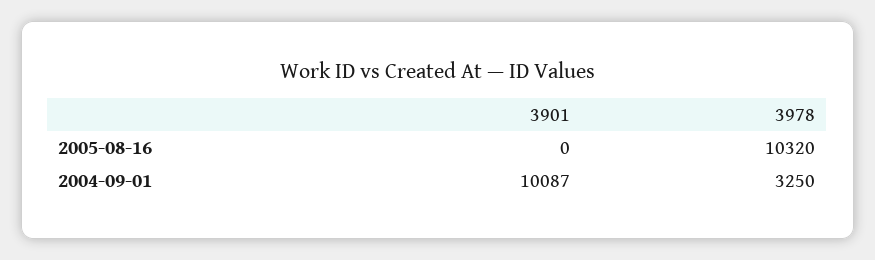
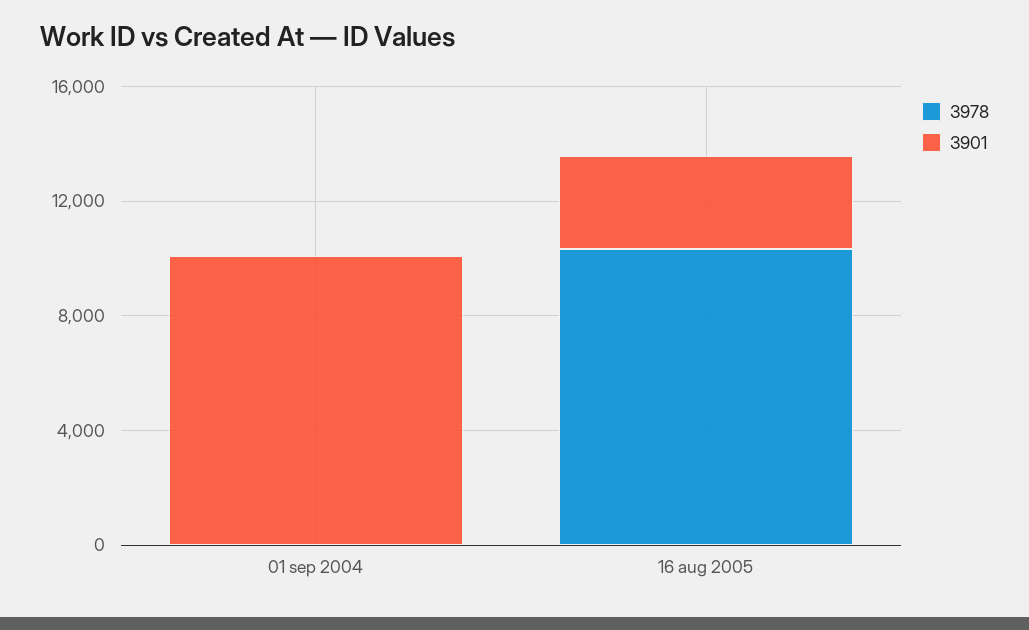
  {
    "3901": {
-     "2005-08-16": 0,
+     "2005-08-16": 3000,
      "2004-09-01": 10087
    },
    "3978": {
      "2005-08-16": 10320,
-     "2004-09-01": 3250
+     "2004-09-01": 0
    }
  }

